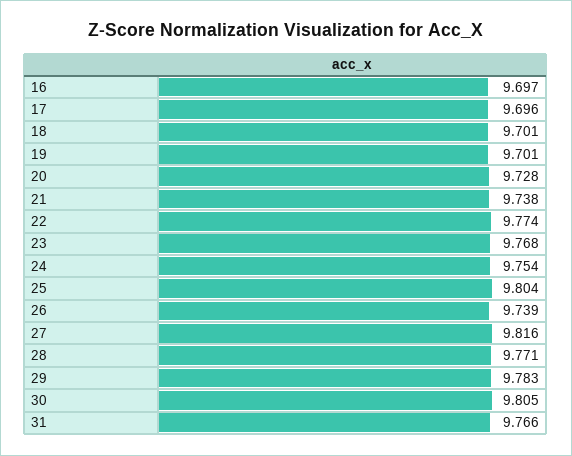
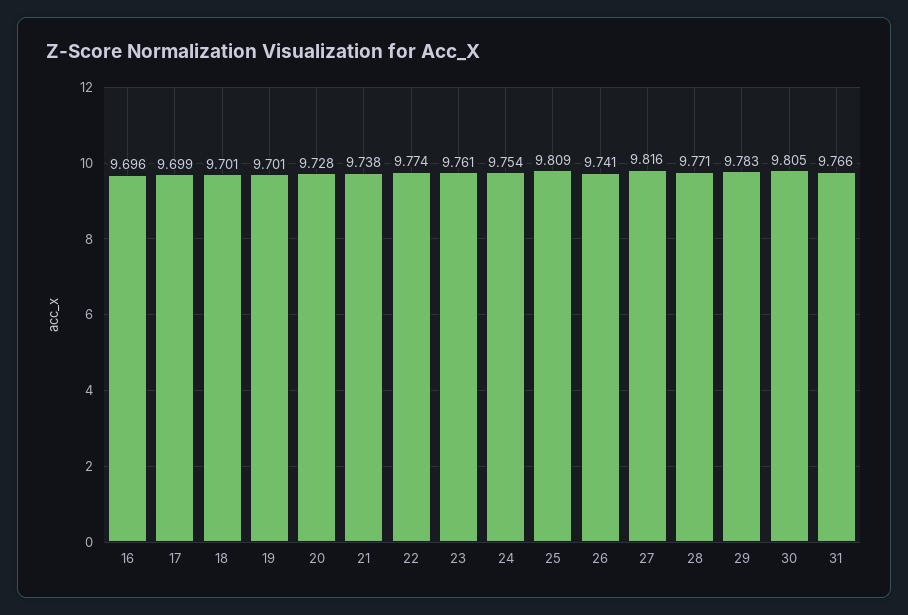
  {
-   "16": 9.697,
+   "16": 9.696,
-   "17": 9.696,
+   "17": 9.699,
    "18": 9.701,
    "19": 9.701,
    "20": 9.728,
    "21": 9.738,
    "22": 9.774,
-   "23": 9.768,
+   "23": 9.761,
    "24": 9.754,
-   "25": 9.804,
+   "25": 9.809,
-   "26": 9.739,
+   "26": 9.741,
    "27": 9.816,
    "28": 9.771,
    "29": 9.783,
    "30": 9.805,
    "31": 9.766
  }

